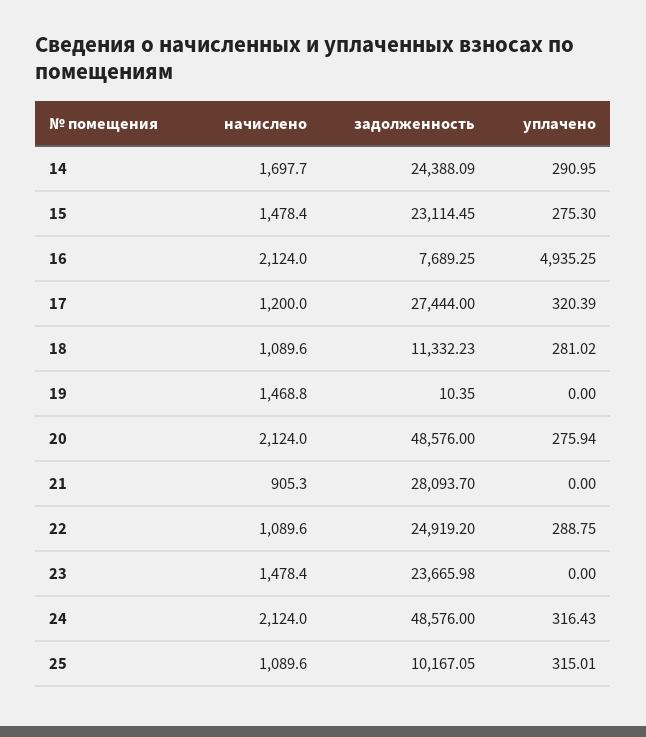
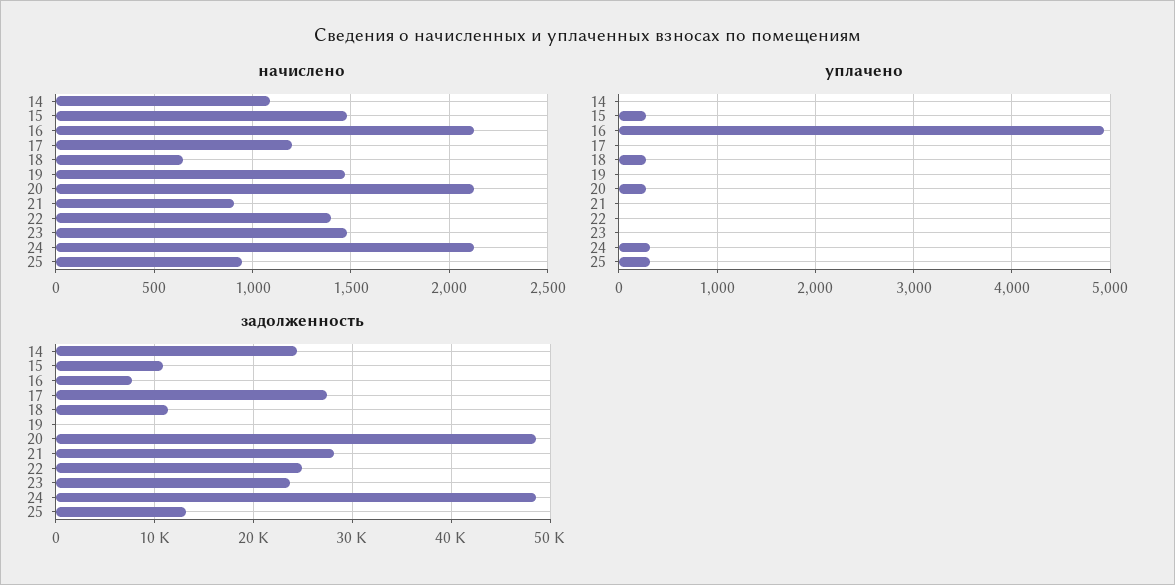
  {
    "начислено": {
-     "14": 1697.7,
+     "14": 1100,
      "15": 1478.4,
      "16": 2124,
      "17": 1200,
-     "18": 1089.6,
+     "18": 650,
      "19": 1468.8,
      "20": 2124,
      "21": 905.3,
-     "22": 1089.6,
+     "22": 1400,
      "23": 1478.4,
      "24": 2124,
-     "25": 1089.6
+     "25": 950
    },
    "задолженность": {
      "14": 24388.09,
-     "15": 23114.45,
+     "15": 11000,
      "16": 7689.25,
      "17": 27444,
      "18": 11332.23,
      "19": 10.35,
      "20": 48576,
      "21": 28093.7,
      "22": 24919.2,
      "23": 23665.98,
      "24": 48576,
-     "25": 10167.05
+     "25": 13000
    },
    "уплачено": {
-     "14": 290.95,
+     "14": 0,
      "15": 275.3,
      "16": 4935.25,
-     "17": 320.39,
+     "17": 0,
      "18": 281.02,
      "19": 0,
      "20": 275.94,
      "21": 0,
-     "22": 288.75,
+     "22": 0,
      "23": 0,
      "24": 316.43,
      "25": 315.01
    }
  }

